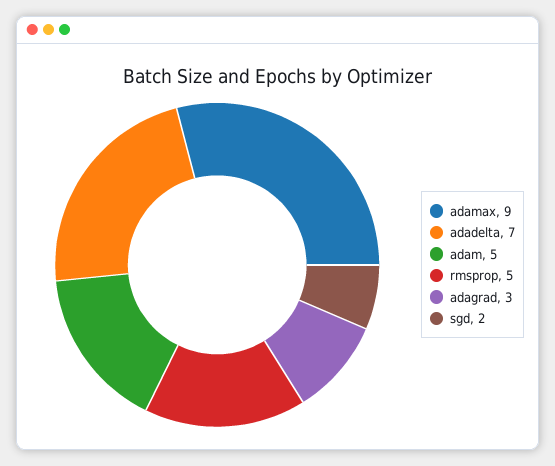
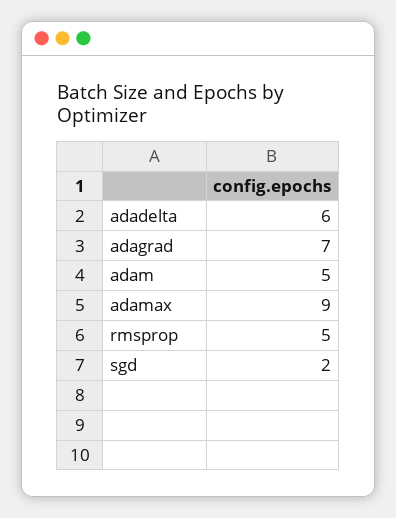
  {
    "adamax": 9,
-   "adadelta": 7,
+   "adadelta": 6,
    "adam": 5,
    "rmsprop": 5,
-   "adagrad": 3,
+   "adagrad": 7,
    "sgd": 2
  }

